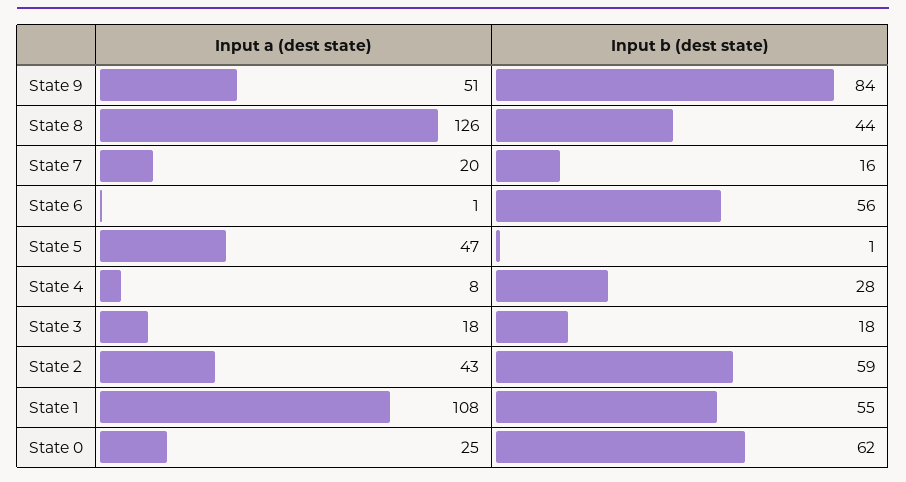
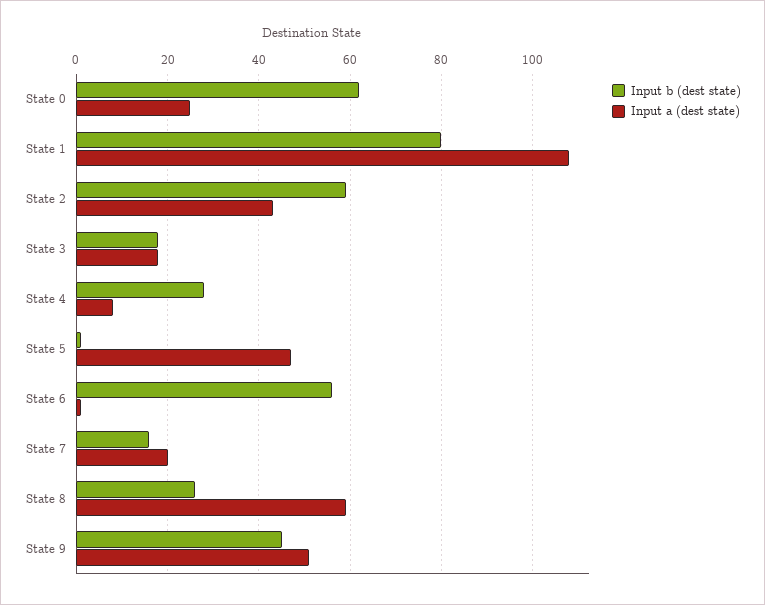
  {
    "Input a (dest state)": {
      "State 9": 51,
-     "State 8": 126,
+     "State 8": 60,
      "State 7": 20,
      "State 6": 1,
      "State 5": 47,
      "State 4": 8,
      "State 3": 18,
      "State 2": 43,
      "State 1": 108,
      "State 0": 25
    },
    "Input b (dest state)": {
-     "State 9": 84,
+     "State 9": 45,
-     "State 8": 44,
+     "State 8": 25,
      "State 7": 16,
      "State 6": 56,
      "State 5": 1,
      "State 4": 28,
      "State 3": 18,
      "State 2": 59,
-     "State 1": 55,
+     "State 1": 80,
      "State 0": 62
    }
  }

